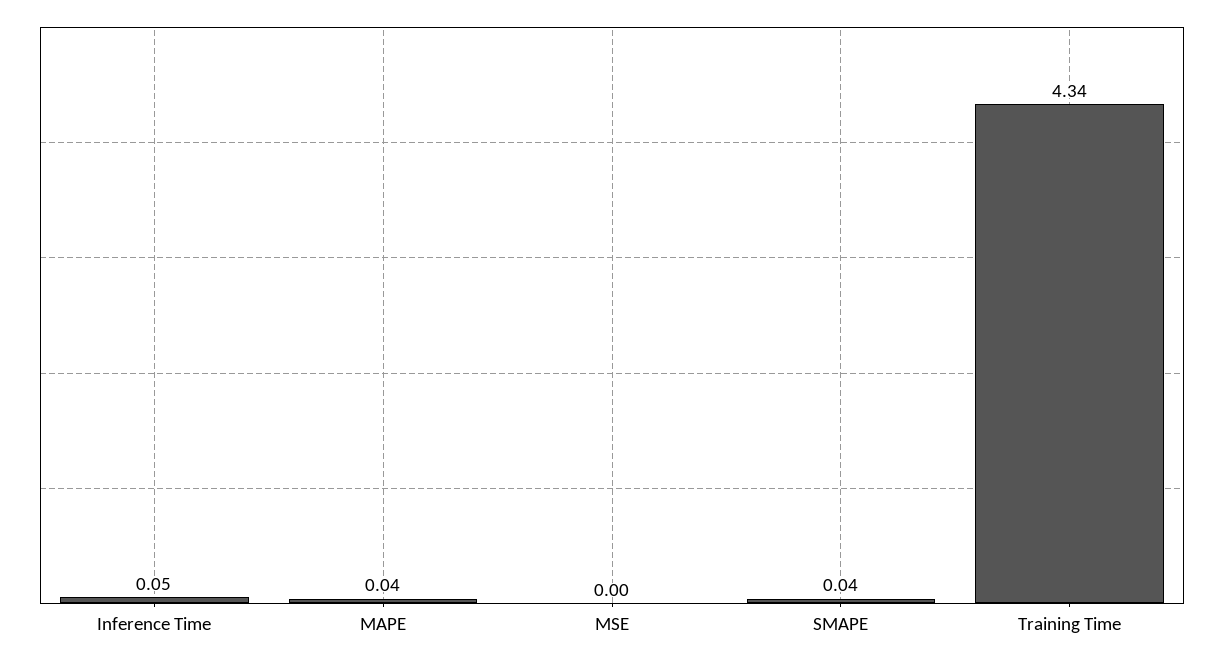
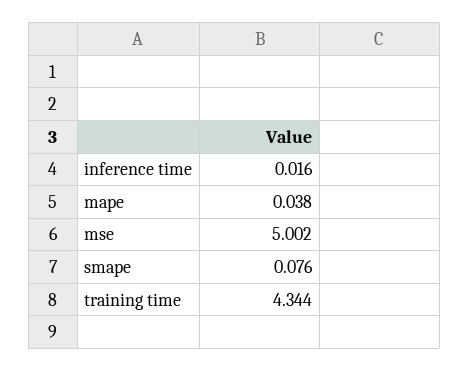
  {
-   "Inference Time": 0.05,
+   "Inference Time": 0.016,
    "MAPE": 0.038,
-   "MSE": 0,
+   "MSE": 5.002,
-   "SMAPE": 0.04,
+   "SMAPE": 0.076,
    "Training Time": 4.344
  }

